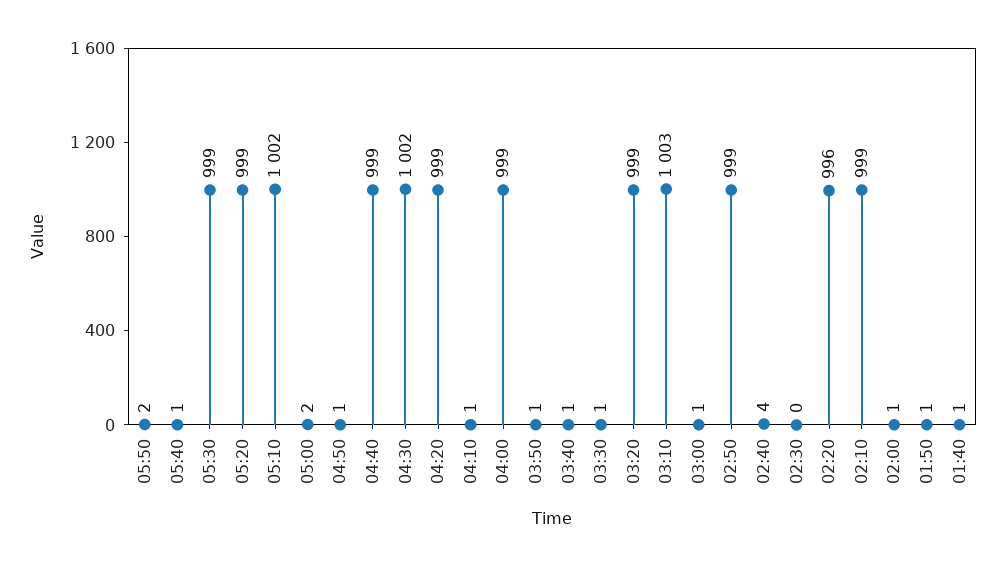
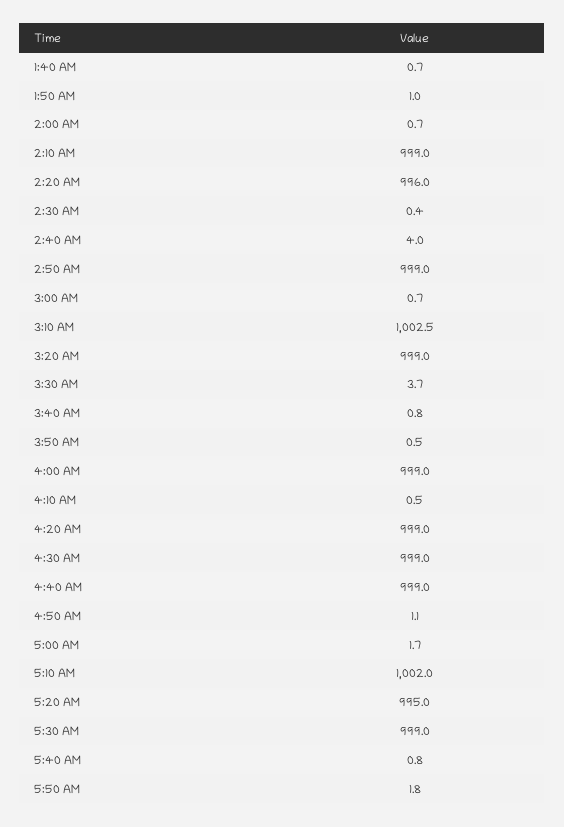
  {
    "05:50": 1.8,
    "05:40": 0.8,
    "05:30": 999,
-   "05:20": 999,
+   "05:20": 995,
    "05:10": 1002,
    "05:00": 1.7,
    "04:50": 1.1,
    "04:40": 999,
-   "04:30": 1002,
+   "04:30": 999,
    "04:20": 999,
    "04:10": 0.5,
    "04:00": 999,
    "03:50": 0.5,
    "03:40": 0.8,
-   "03:30": 1,
+   "03:30": 3.7,
    "03:20": 999,
    "03:10": 1002.5,
    "03:00": 0.7,
    "02:50": 999,
    "02:40": 4,
    "02:30": 0.4,
    "02:20": 996,
    "02:10": 999,
    "02:00": 0.7,
    "01:50": 1,
    "01:40": 0.7
  }

